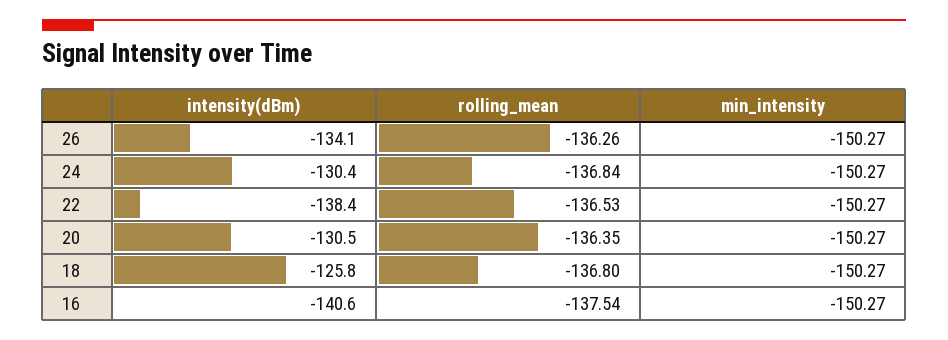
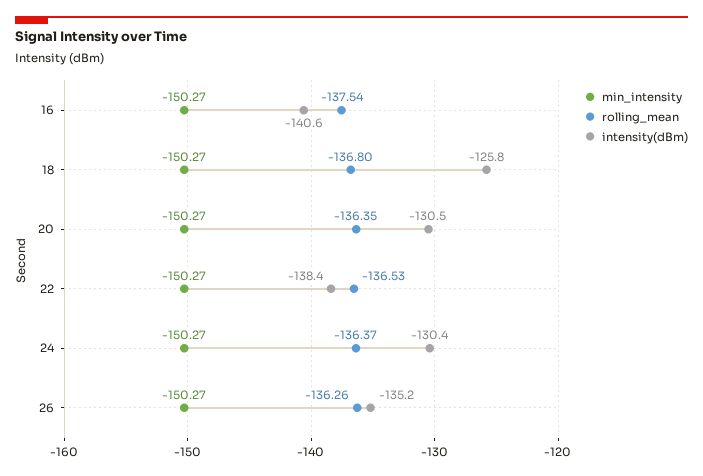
  {
    "intensity(dBm)": {
-     "26": -134.1,
+     "26": -135.2,
      "24": -130.4,
      "22": -138.4,
      "20": -130.5,
      "18": -125.8,
      "16": -140.6
    },
    "rolling_mean": {
      "26": -136.26,
-     "24": -136.84,
+     "24": -136.37,
      "22": -136.53,
      "20": -136.35,
      "18": -136.8,
      "16": -137.54
    },
    "min_intensity": {
      "26": -150.27,
      "24": -150.27,
      "22": -150.27,
      "20": -150.27,
      "18": -150.27,
      "16": -150.27
    }
  }

